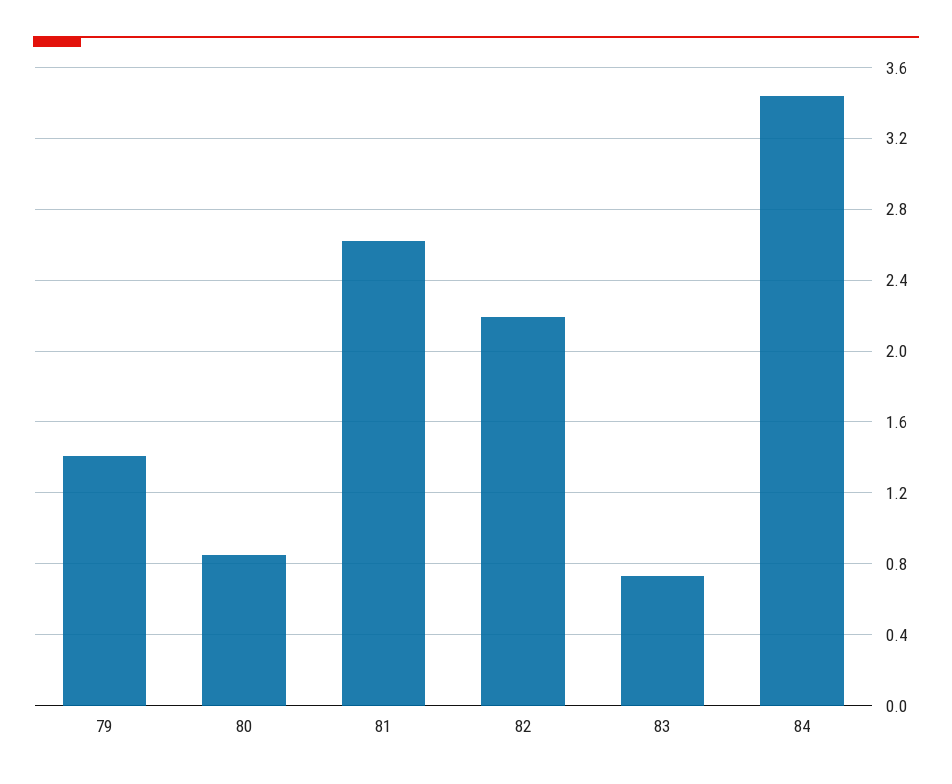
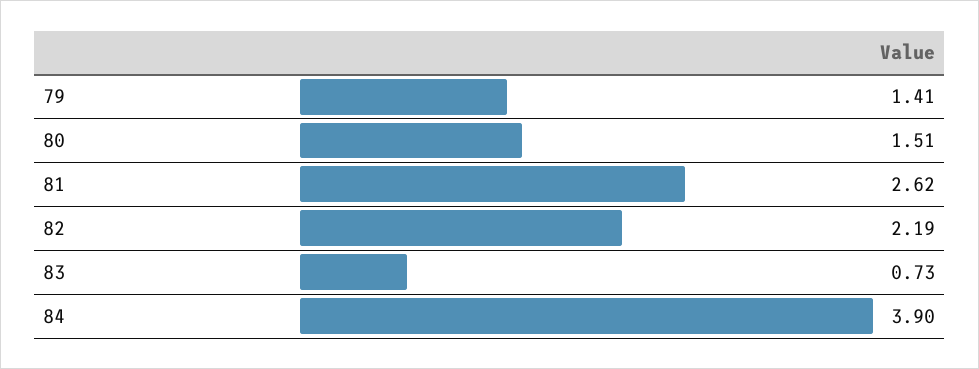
  {
    "79": 1.41,
-   "80": 0.85,
+   "80": 1.51,
    "81": 2.62,
    "82": 2.19,
    "83": 0.73,
-   "84": 3.45
+   "84": 3.9
  }

